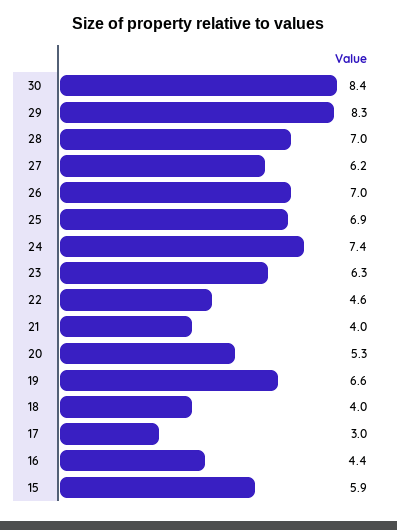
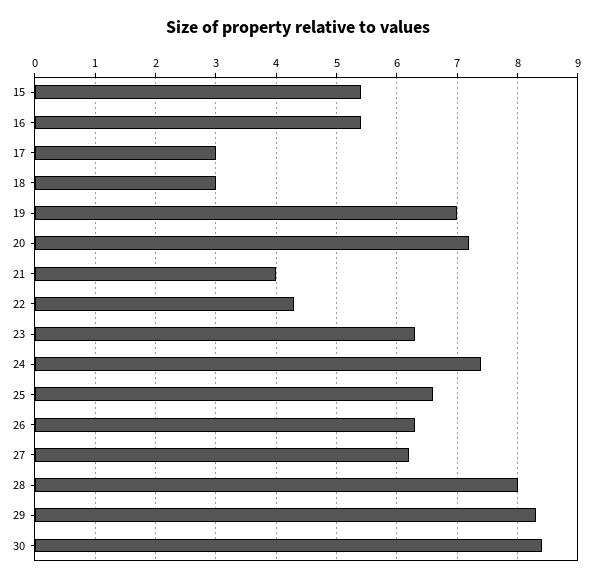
  {
    "30": 8.4,
    "29": 8.3,
-   "28": 7,
+   "28": 8,
    "27": 6.2,
-   "26": 7,
+   "26": 6.3,
-   "25": 6.9,
+   "25": 6.6,
    "24": 7.4,
    "23": 6.3,
-   "22": 4.6,
+   "22": 4.3,
    "21": 4,
-   "20": 5.3,
+   "20": 7.2,
-   "19": 6.6,
+   "19": 7,
-   "18": 4,
+   "18": 3,
    "17": 3,
-   "16": 4.4,
+   "16": 5.4,
-   "15": 5.9
+   "15": 5.4
  }

